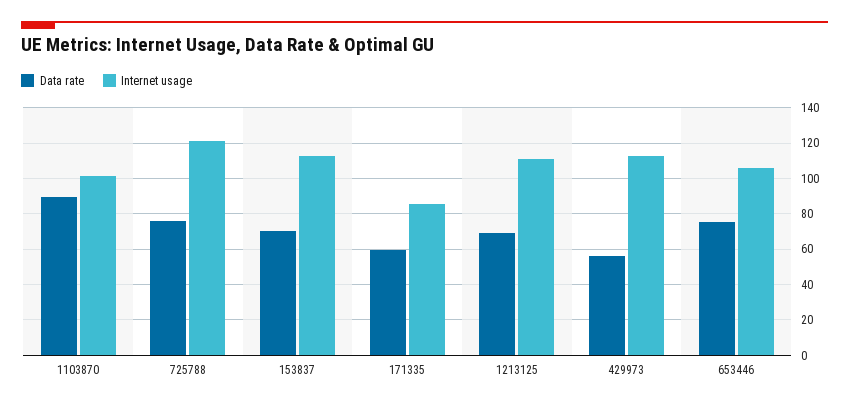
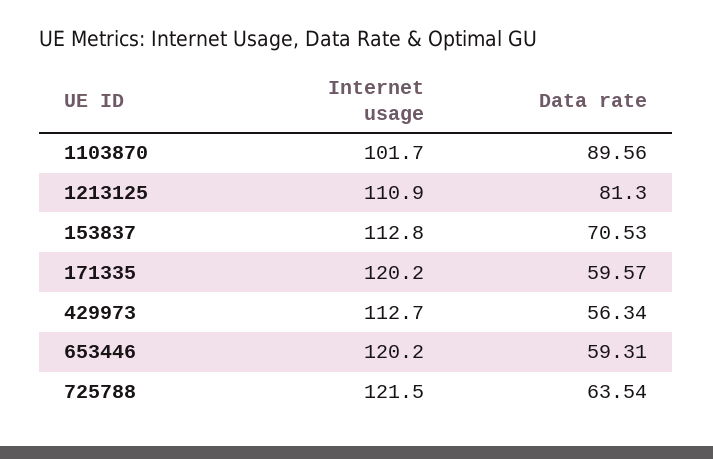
  {
    "Data rate": {
      "1103870": 89.56,
-     "725788": 75,
+     "725788": 63.54,
      "153837": 70.53,
      "171335": 59.57,
-     "1213125": 70,
+     "1213125": 81.3,
      "429973": 56.34,
-     "653446": 75
+     "653446": 59.31
    },
    "Internet usage": {
      "1103870": 101.7,
      "725788": 121.5,
      "153837": 112.8,
-     "171335": 85,
+     "171335": 120.2,
      "1213125": 110.9,
      "429973": 112.7,
-     "653446": 105
+     "653446": 120.2
    }
  }

